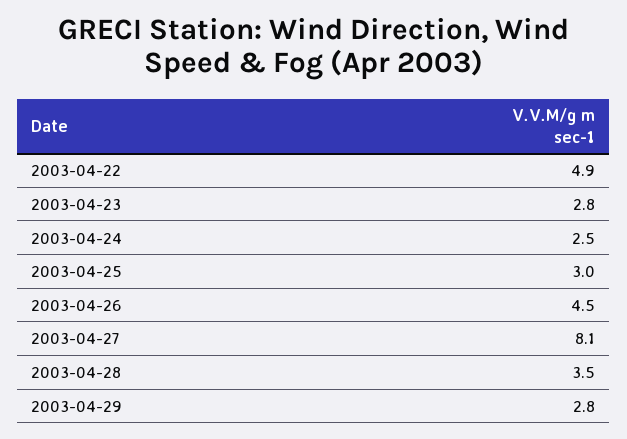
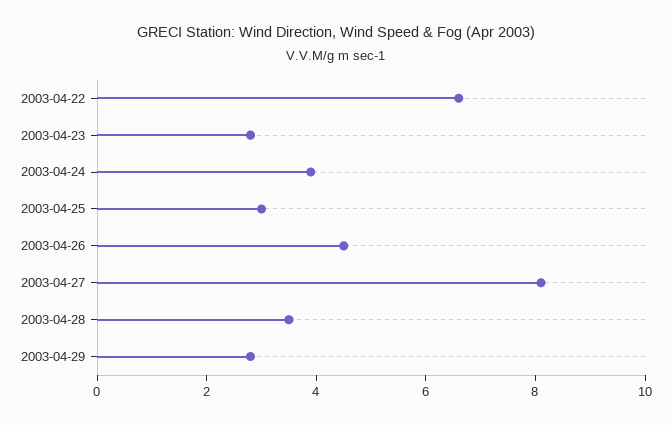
  {
-   "2003-04-22": 4.9,
+   "2003-04-22": 6.5,
    "2003-04-23": 2.8,
-   "2003-04-24": 2.5,
+   "2003-04-24": 4,
    "2003-04-25": 3,
    "2003-04-26": 4.5,
    "2003-04-27": 8.1,
    "2003-04-28": 3.5,
    "2003-04-29": 2.8
  }

